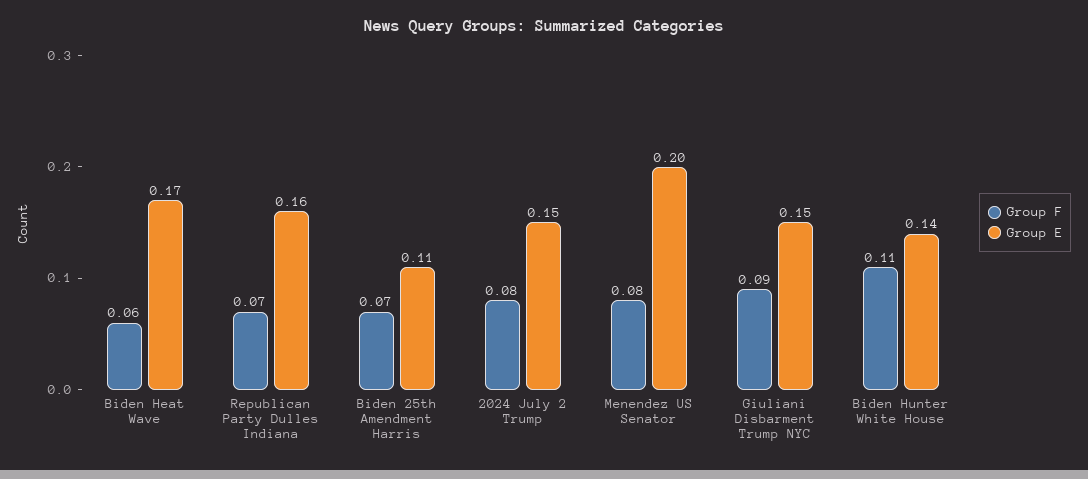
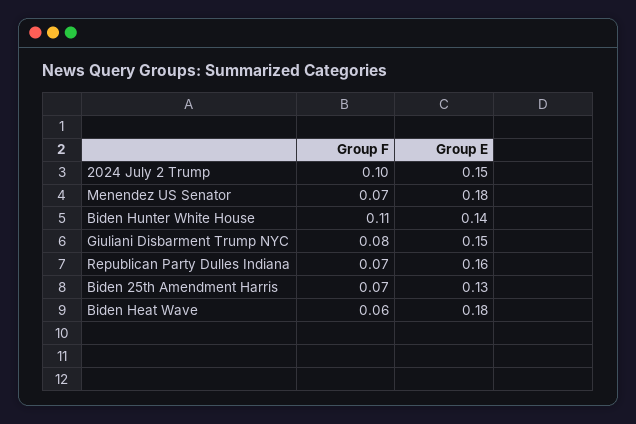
  {
    "Group F": {
      "Biden Heat Wave": 0.06,
      "Republican Party Dulles Indiana": 0.07,
      "Biden 25th Amendment Harris": 0.07,
-     "2024 July 2 Trump": 0.08,
+     "2024 July 2 Trump": 0.1,
-     "Menendez US Senator": 0.08,
+     "Menendez US Senator": 0.07,
-     "Giuliani Disbarment Trump NYC": 0.09,
+     "Giuliani Disbarment Trump NYC": 0.08,
      "Biden Hunter White House": 0.11
    },
    "Group E": {
-     "Biden Heat Wave": 0.17,
+     "Biden Heat Wave": 0.18,
      "Republican Party Dulles Indiana": 0.16,
-     "Biden 25th Amendment Harris": 0.11,
+     "Biden 25th Amendment Harris": 0.13,
      "2024 July 2 Trump": 0.15,
-     "Menendez US Senator": 0.2,
+     "Menendez US Senator": 0.18,
      "Giuliani Disbarment Trump NYC": 0.15,
      "Biden Hunter White House": 0.14
    }
  }

